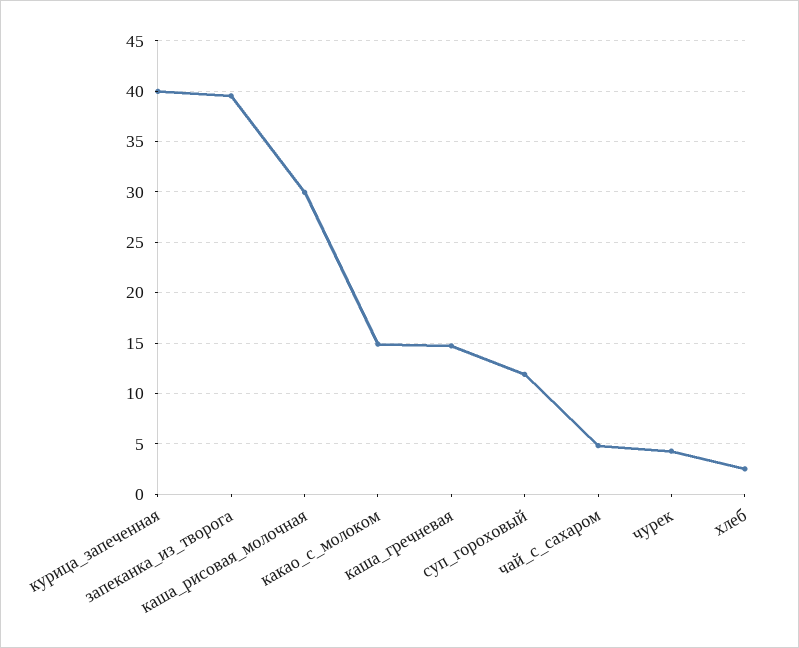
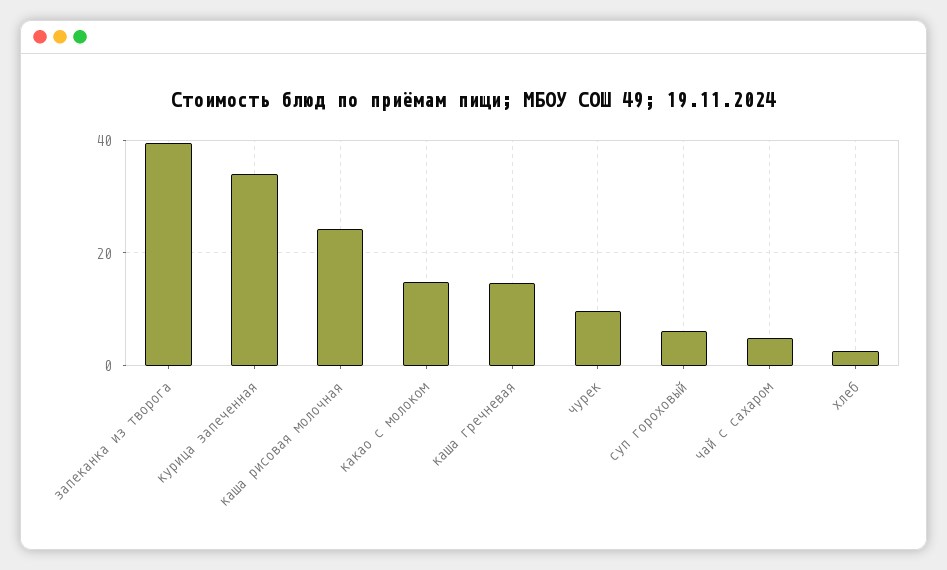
  {
-   "курица_запеченная": 40,
+   "курица_запеченная": 34,
    "запеканка_из_творога": 40,
-   "каша_рисовая_молочная": 30,
+   "каша_рисовая_молочная": 24,
    "какао_с_молоком": 15,
    "каша_гречневая": 15,
-   "суп_гороховый": 12,
+   "суп_гороховый": 6,
    "чай_с_сахаром": 5,
-   "чурек": 4,
+   "чурек": 10,
    "хлеб": 3
  }

